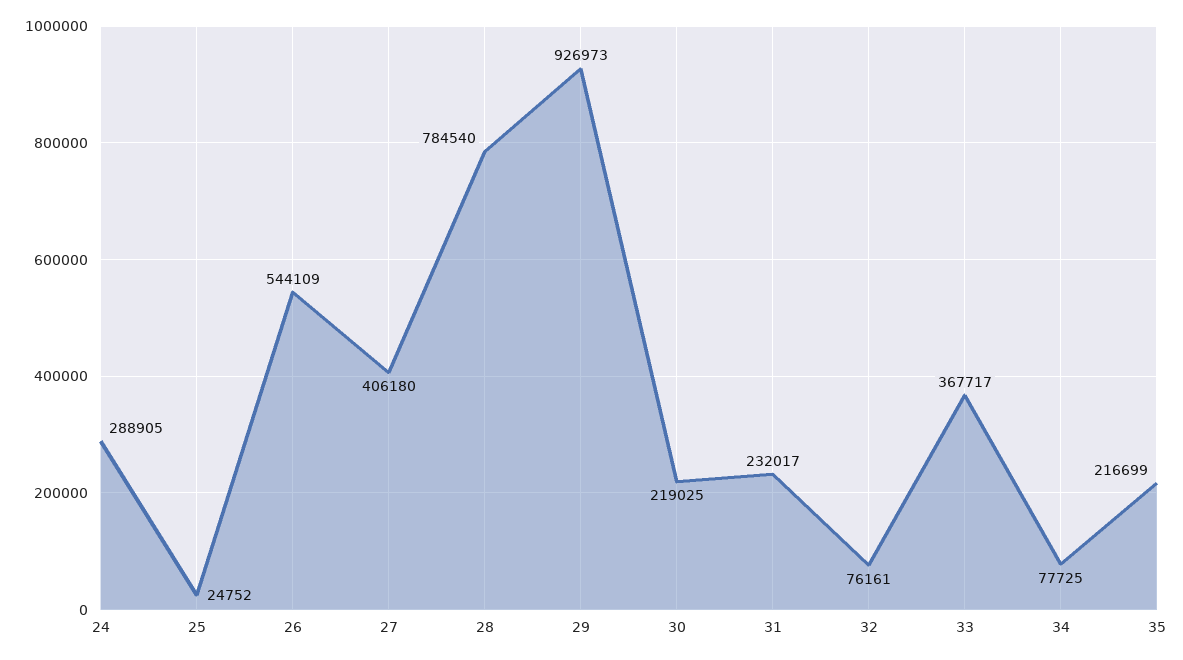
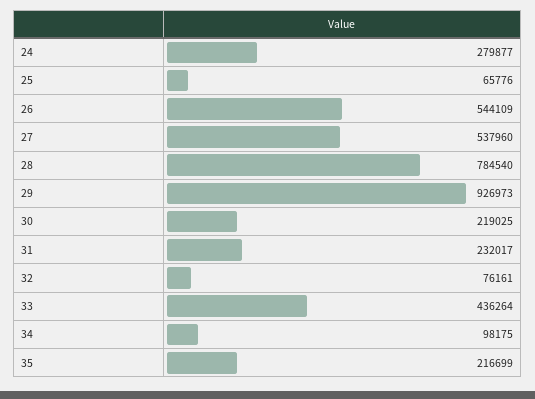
  {
-   "24": 288905,
+   "24": 279877,
-   "25": 24752,
+   "25": 65776,
    "26": 544109,
-   "27": 406180,
+   "27": 537960,
    "28": 784540,
    "29": 926973,
    "30": 219025,
    "31": 232017,
    "32": 76161,
-   "33": 367717,
+   "33": 436264,
-   "34": 77725,
+   "34": 98175,
    "35": 216699
  }

